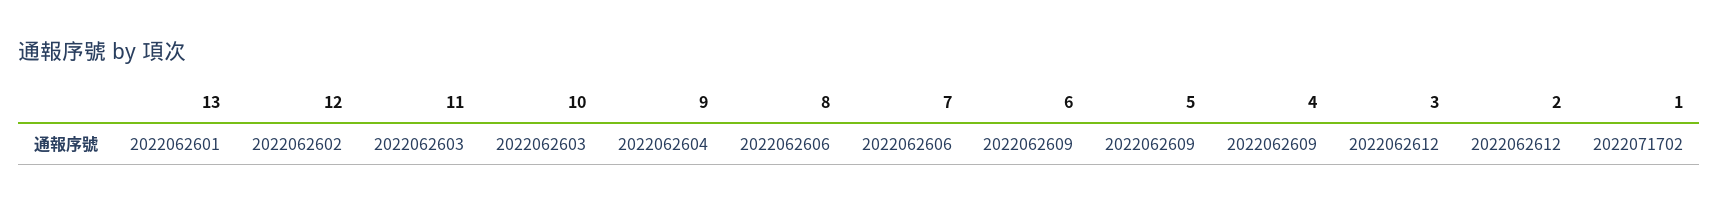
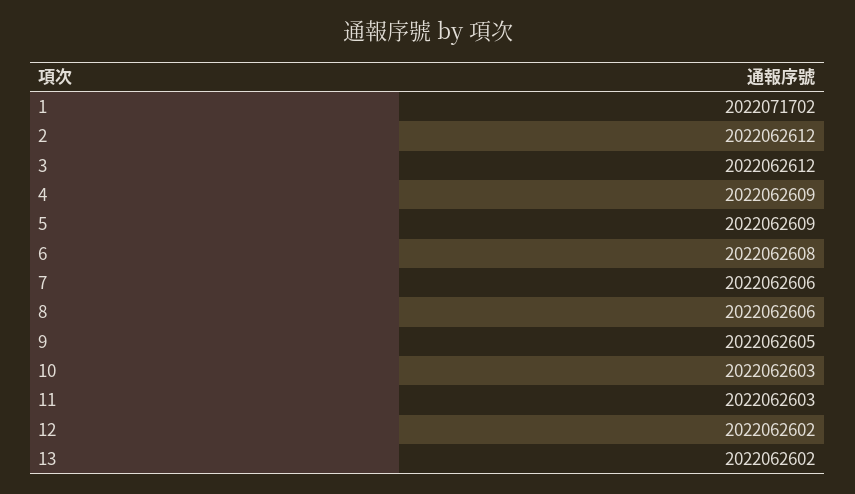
  {
-   "13": 2022062601,
+   "13": 2022062602,
    "12": 2022062602,
    "11": 2022062603,
    "10": 2022062603,
-   "9": 2022062604,
+   "9": 2022062605,
    "8": 2022062606,
    "7": 2022062606,
-   "6": 2022062609,
+   "6": 2022062608,
    "5": 2022062609,
    "4": 2022062609,
    "3": 2022062612,
    "2": 2022062612,
    "1": 2022071702
  }

